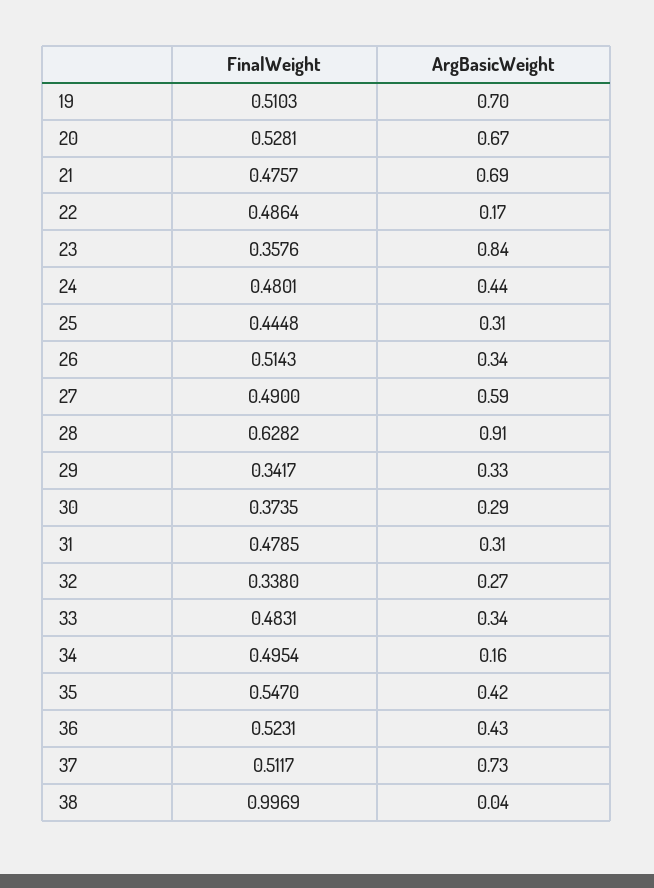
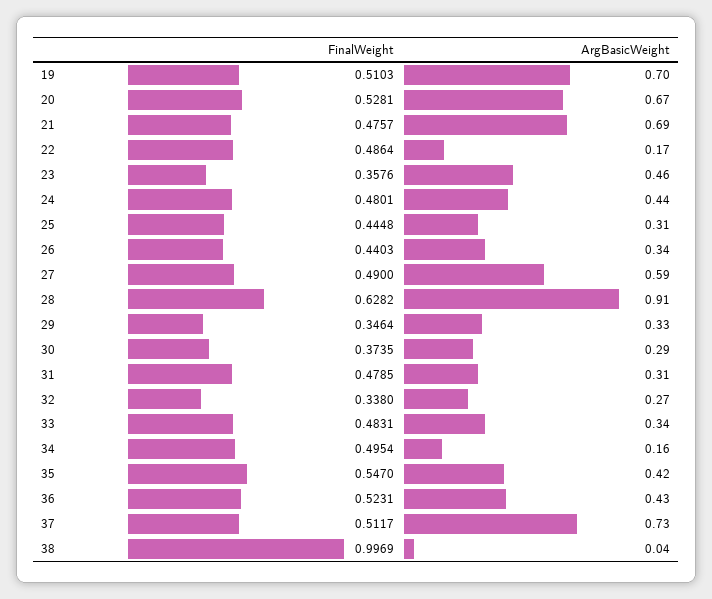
  {
    "FinalWeight": {
      "19": 0.5103,
      "20": 0.5281,
      "21": 0.4757,
      "22": 0.4864,
      "23": 0.3576,
      "24": 0.4801,
      "25": 0.4448,
-     "26": 0.5143,
+     "26": 0.4403,
      "27": 0.49,
      "28": 0.6282,
-     "29": 0.3417,
+     "29": 0.3464,
      "30": 0.3735,
      "31": 0.4785,
      "32": 0.338,
      "33": 0.4831,
      "34": 0.4954,
      "35": 0.547,
      "36": 0.5231,
      "37": 0.5117,
      "38": 0.9969
    },
    "ArgBasicWeight": {
      "19": 0.7,
      "20": 0.67,
      "21": 0.69,
      "22": 0.17,
-     "23": 0.84,
+     "23": 0.46,
      "24": 0.44,
      "25": 0.31,
      "26": 0.34,
      "27": 0.59,
      "28": 0.91,
      "29": 0.33,
      "30": 0.29,
      "31": 0.31,
      "32": 0.27,
      "33": 0.34,
      "34": 0.16,
      "35": 0.42,
      "36": 0.43,
      "37": 0.73,
      "38": 0.04
    }
  }

